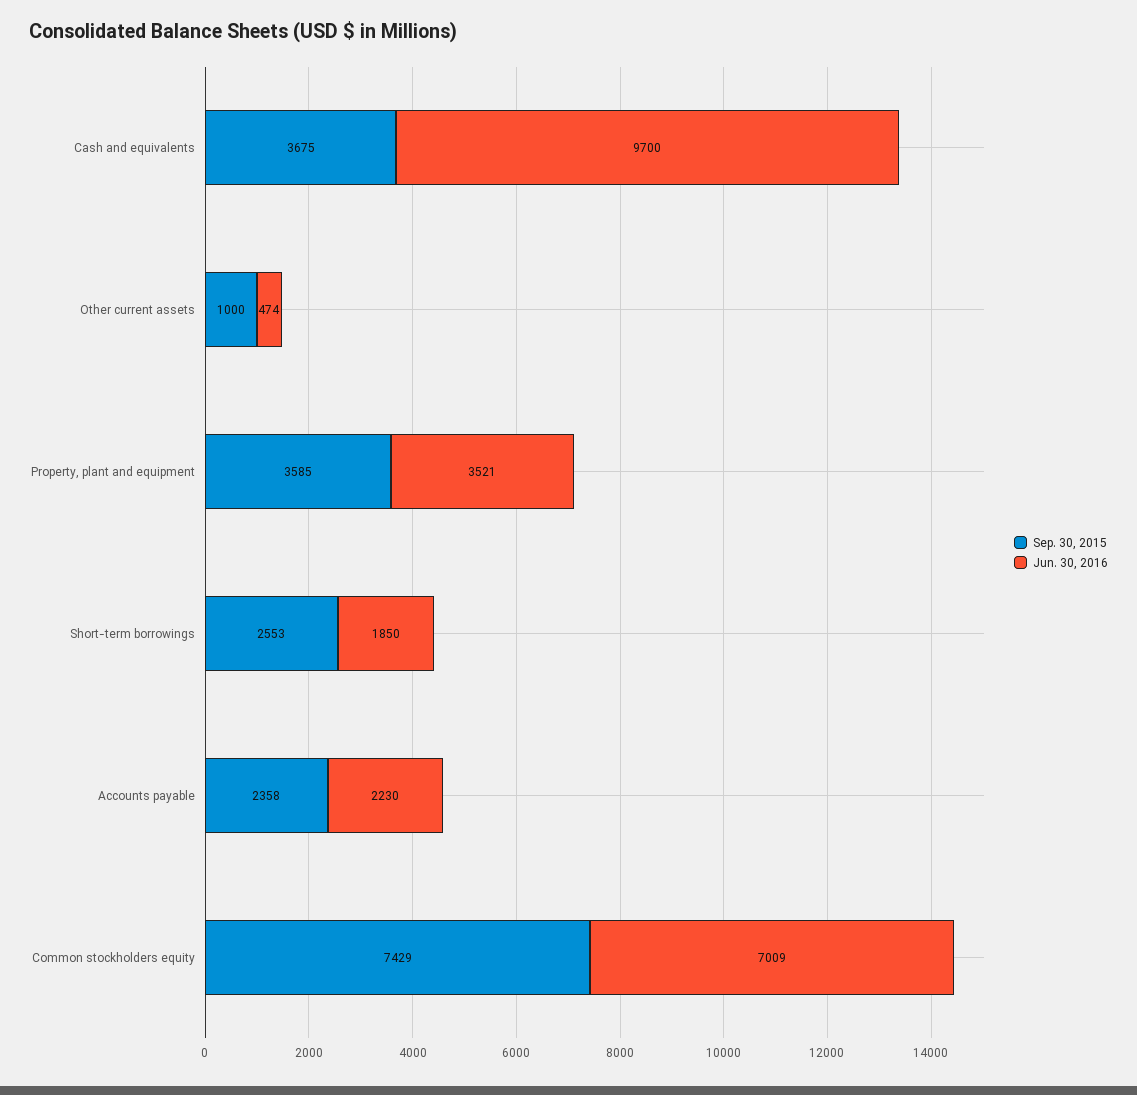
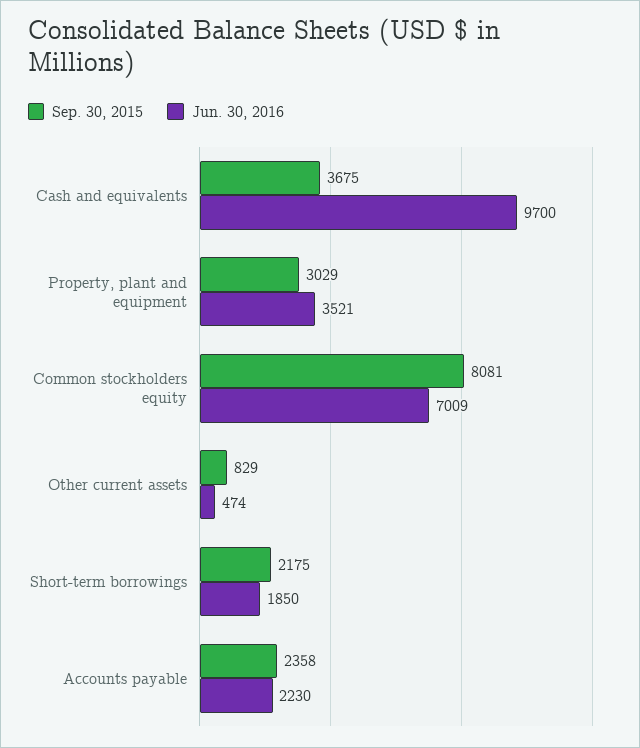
  {
    "Sep. 30, 2015": {
      "Cash and equivalents": 3675,
-     "Other current assets": 1000,
+     "Other current assets": 829,
-     "Property, plant and equipment": 3585,
+     "Property, plant and equipment": 3029,
-     "Short-term borrowings": 2553,
+     "Short-term borrowings": 2175,
      "Accounts payable": 2358,
-     "Common stockholders equity": 7429
+     "Common stockholders equity": 8081
    },
    "Jun. 30, 2016": {
      "Cash and equivalents": 9700,
      "Other current assets": 474,
      "Property, plant and equipment": 3521,
      "Short-term borrowings": 1850,
      "Accounts payable": 2230,
      "Common stockholders equity": 7009
    }
  }

